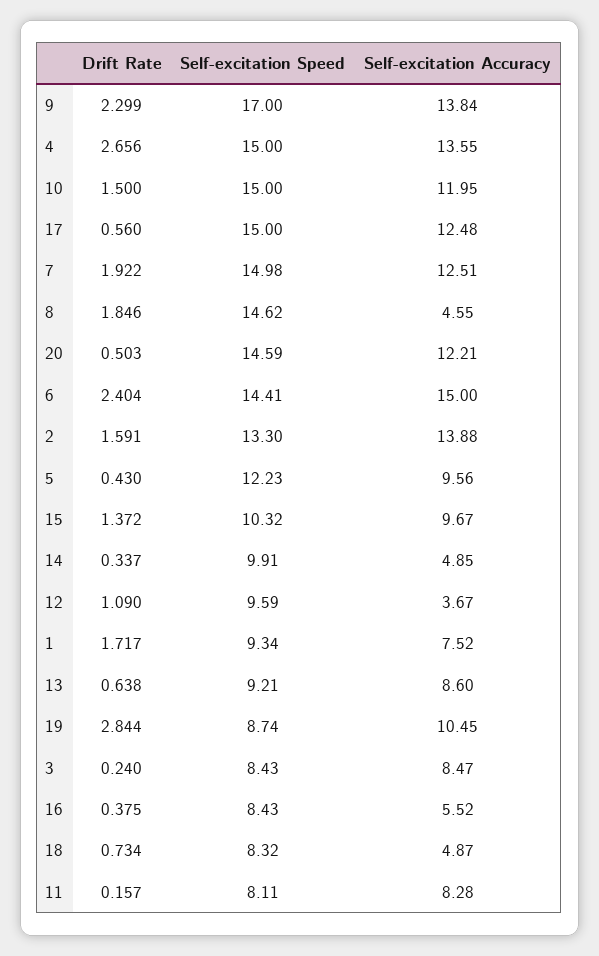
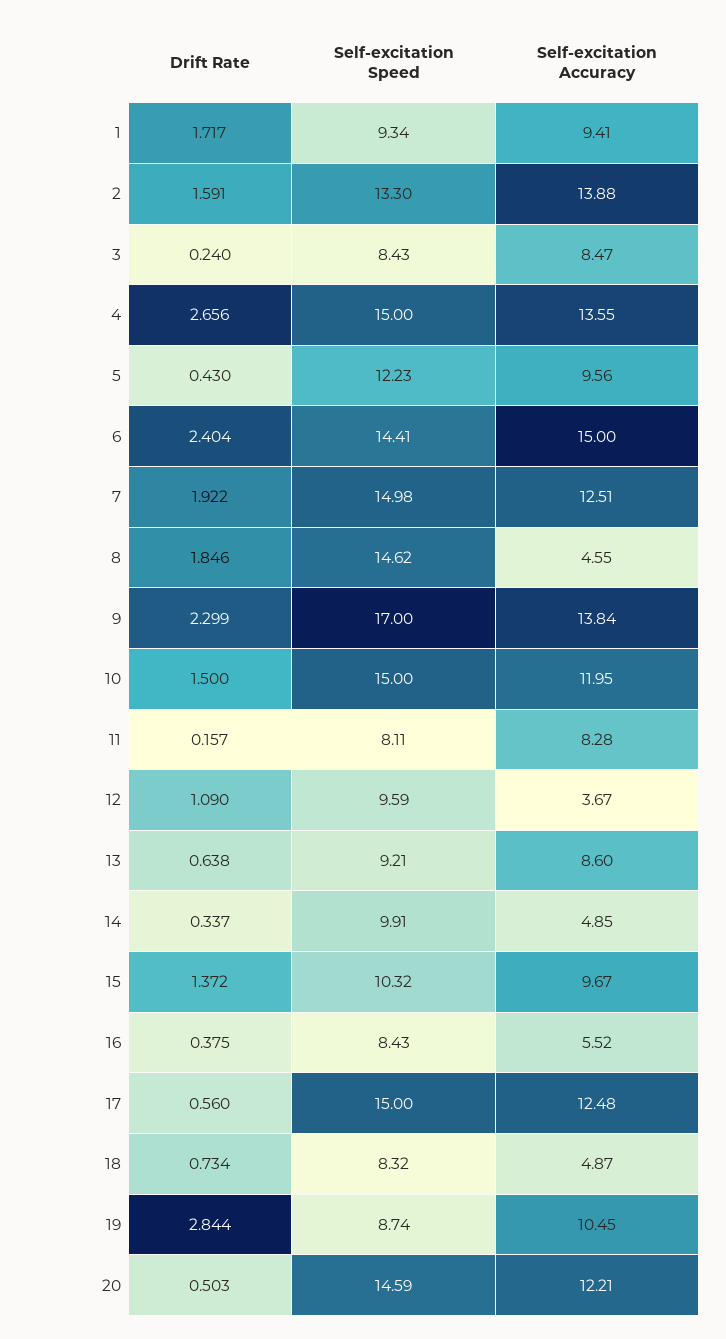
  {
    "Drift Rate": {
      "9": 2.299,
      "4": 2.656,
      "10": 1.5,
      "17": 0.56,
      "7": 1.922,
      "8": 1.846,
      "20": 0.503,
      "6": 2.404,
      "2": 1.591,
      "5": 0.43,
      "15": 1.372,
      "14": 0.337,
      "12": 1.09,
      "1": 1.717,
      "13": 0.638,
      "19": 2.844,
      "3": 0.24,
      "16": 0.375,
      "18": 0.734,
      "11": 0.157
    },
    "Self-excitation Speed": {
      "9": 17,
      "4": 15,
      "10": 15,
      "17": 15,
      "7": 14.98,
      "8": 14.62,
      "20": 14.59,
      "6": 14.41,
      "2": 13.3,
      "5": 12.23,
      "15": 10.32,
      "14": 9.91,
      "12": 9.59,
      "1": 9.34,
      "13": 9.21,
      "19": 8.74,
      "3": 8.43,
      "16": 8.43,
      "18": 8.32,
      "11": 8.11
    },
    "Self-excitation Accuracy": {
      "9": 13.84,
      "4": 13.55,
      "10": 11.95,
      "17": 12.48,
      "7": 12.51,
      "8": 4.55,
      "20": 12.21,
      "6": 15,
      "2": 13.88,
      "5": 9.56,
      "15": 9.67,
      "14": 4.85,
      "12": 3.67,
-     "1": 7.52,
+     "1": 9.41,
      "13": 8.6,
      "19": 10.45,
      "3": 8.47,
      "16": 5.52,
      "18": 4.87,
      "11": 8.28
    }
  }

